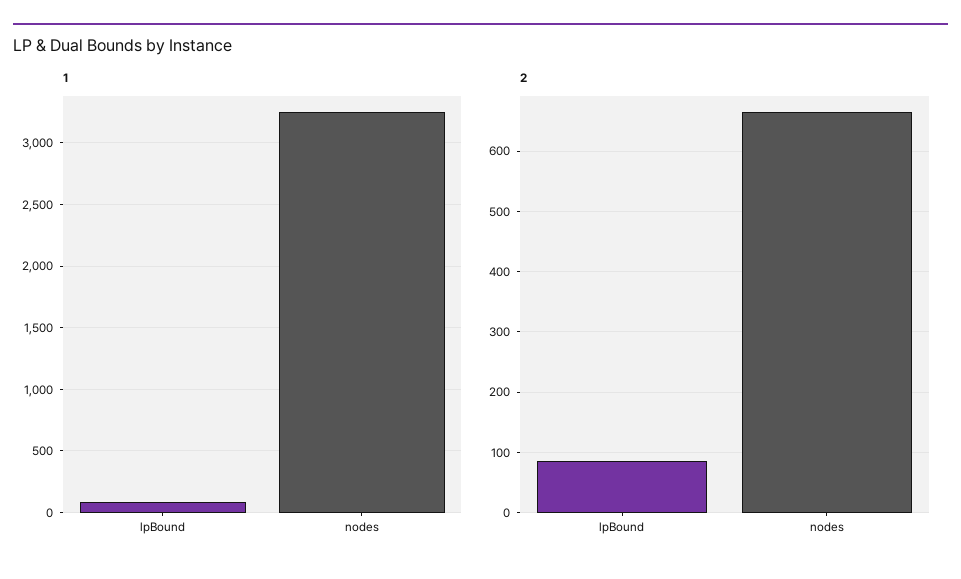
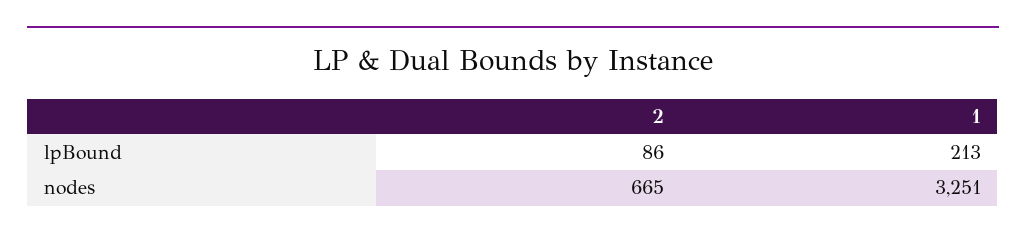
  {
    "1": {
-     "lpBound": 100,
+     "lpBound": 213,
      "nodes": 3251
    },
    "2": {
      "lpBound": 86,
      "nodes": 665
    }
  }

